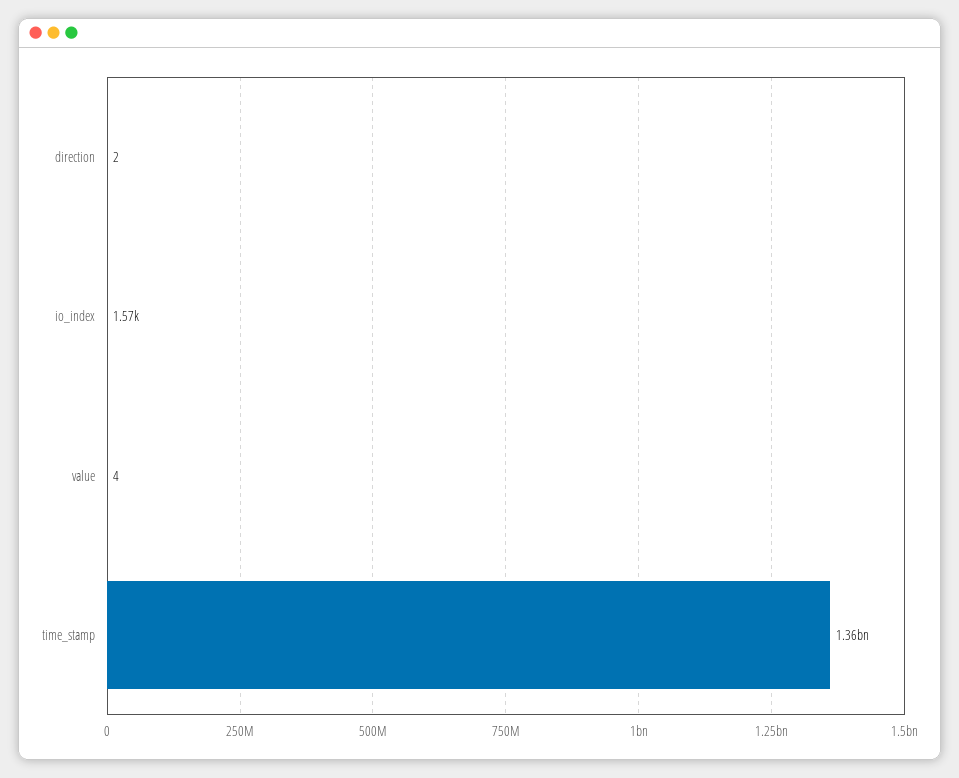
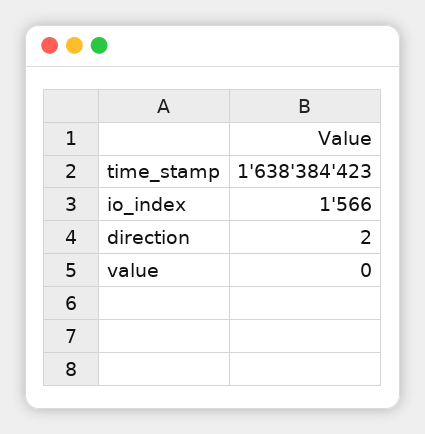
  {
    "direction": 2,
    "io_index": 1566,
-   "value": 4,
+   "value": 0,
-   "time_stamp": 1360000000
+   "time_stamp": 1638384423
  }

